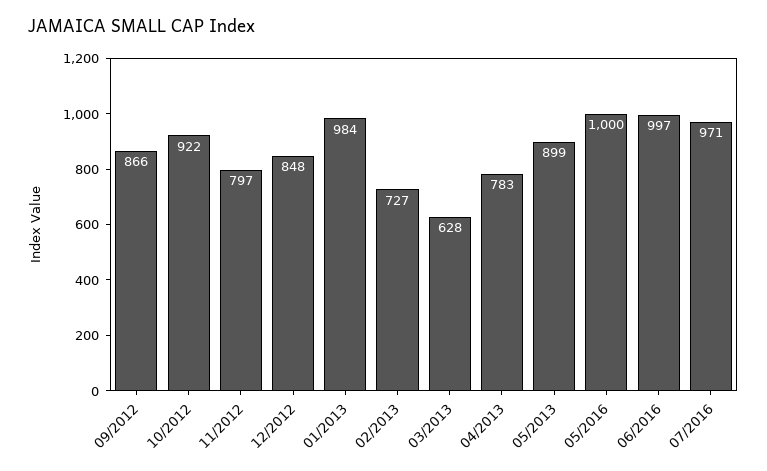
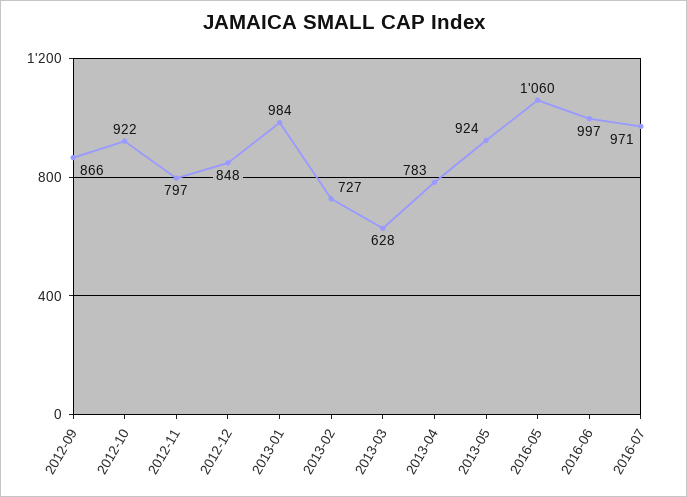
  {
    "09/2012": 866,
    "10/2012": 922,
    "11/2012": 797,
    "12/2012": 848,
    "01/2013": 984,
    "02/2013": 727,
    "03/2013": 628,
    "04/2013": 783,
-   "05/2013": 899,
+   "05/2013": 924,
-   "05/2016": 1000,
+   "05/2016": 1060,
    "06/2016": 997,
    "07/2016": 971
  }

